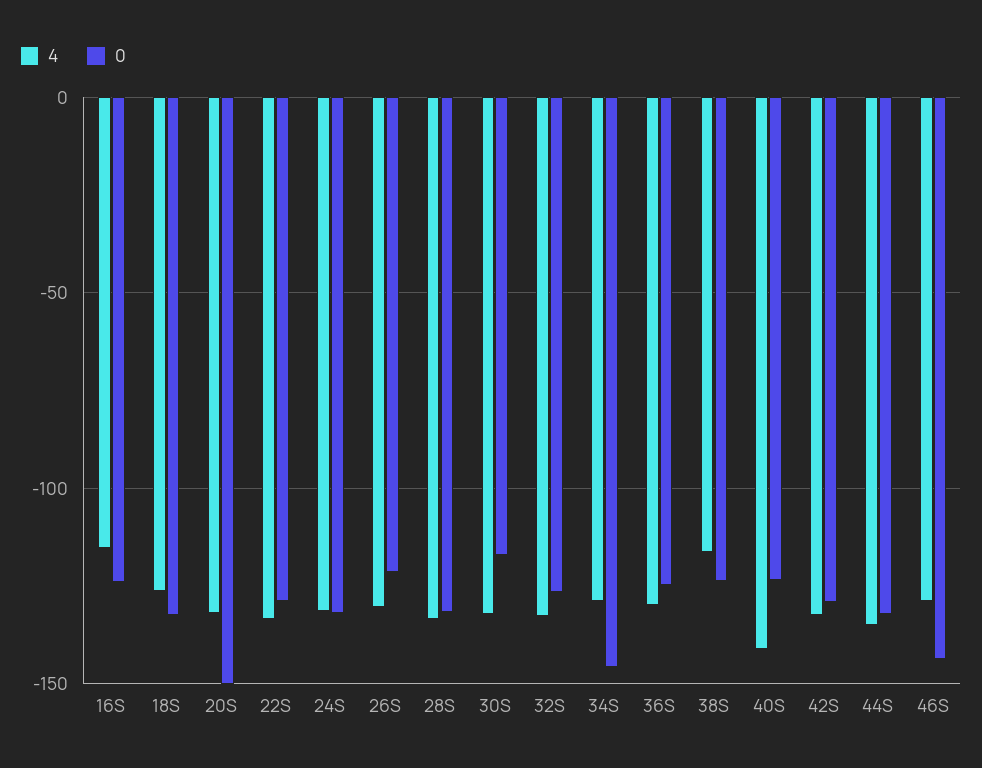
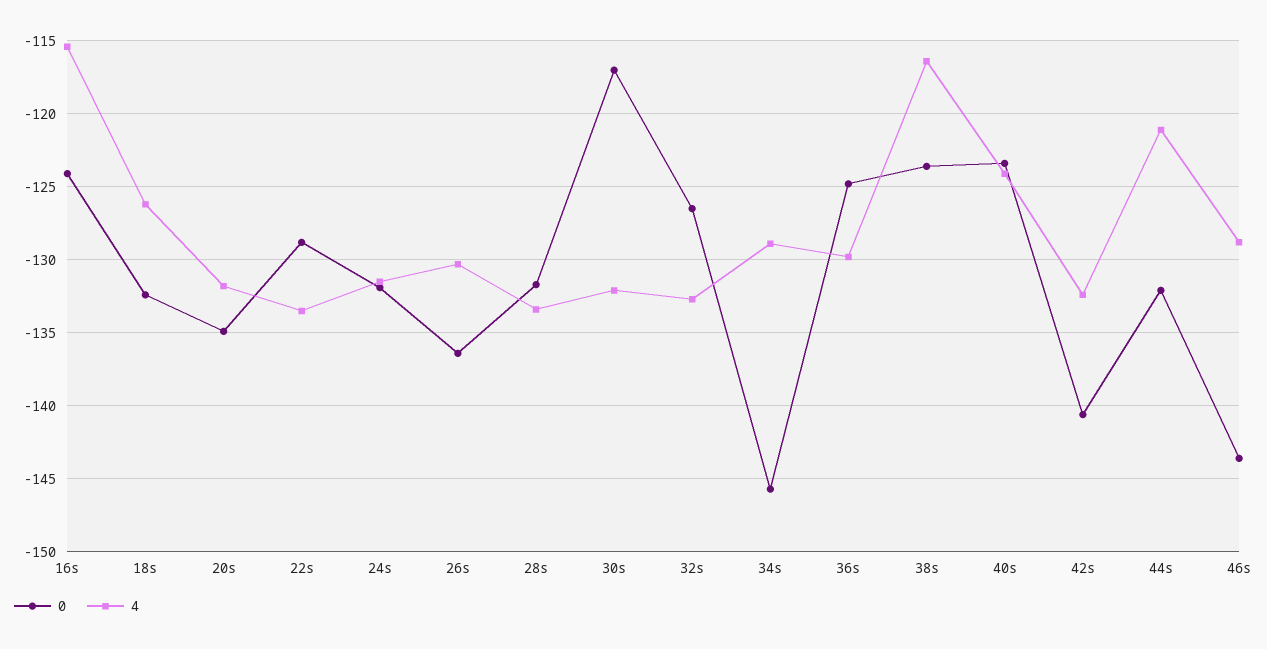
  {
    "4": {
      "16S": -115.5,
      "18S": -126,
      "20S": -132,
      "22S": -133.5,
      "24S": -131.5,
      "26S": -130.5,
      "28S": -133.5,
      "30S": -132,
      "32S": -132.5,
      "34S": -129,
      "36S": -130,
      "38S": -116.5,
-     "40S": -140,
+     "40S": -124,
      "42S": -132.5,
-     "44S": -135,
+     "44S": -121,
      "46S": -129
    },
    "0": {
      "16S": -124,
      "18S": -132.5,
-     "20S": -150,
+     "20S": -135,
      "22S": -129,
      "24S": -132,
-     "26S": -120,
+     "26S": -136.5,
      "28S": -131.5,
      "30S": -117,
      "32S": -126.5,
      "34S": -145.5,
      "36S": -125,
      "38S": -123.5,
      "40S": -123.5,
-     "42S": -130,
+     "42S": -140.5,
      "44S": -132,
      "46S": -143.5
    }
  }

